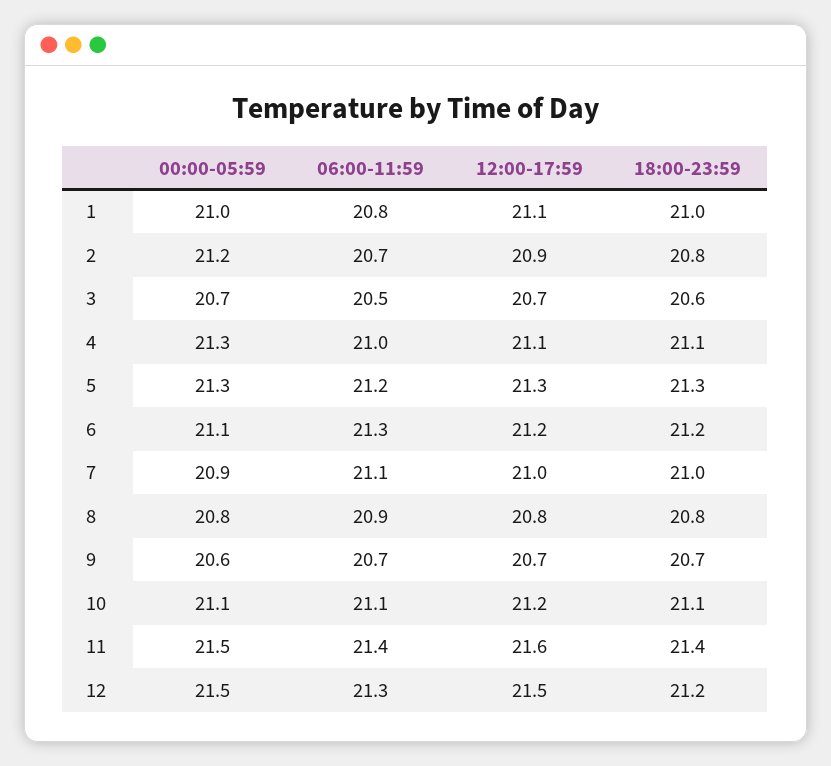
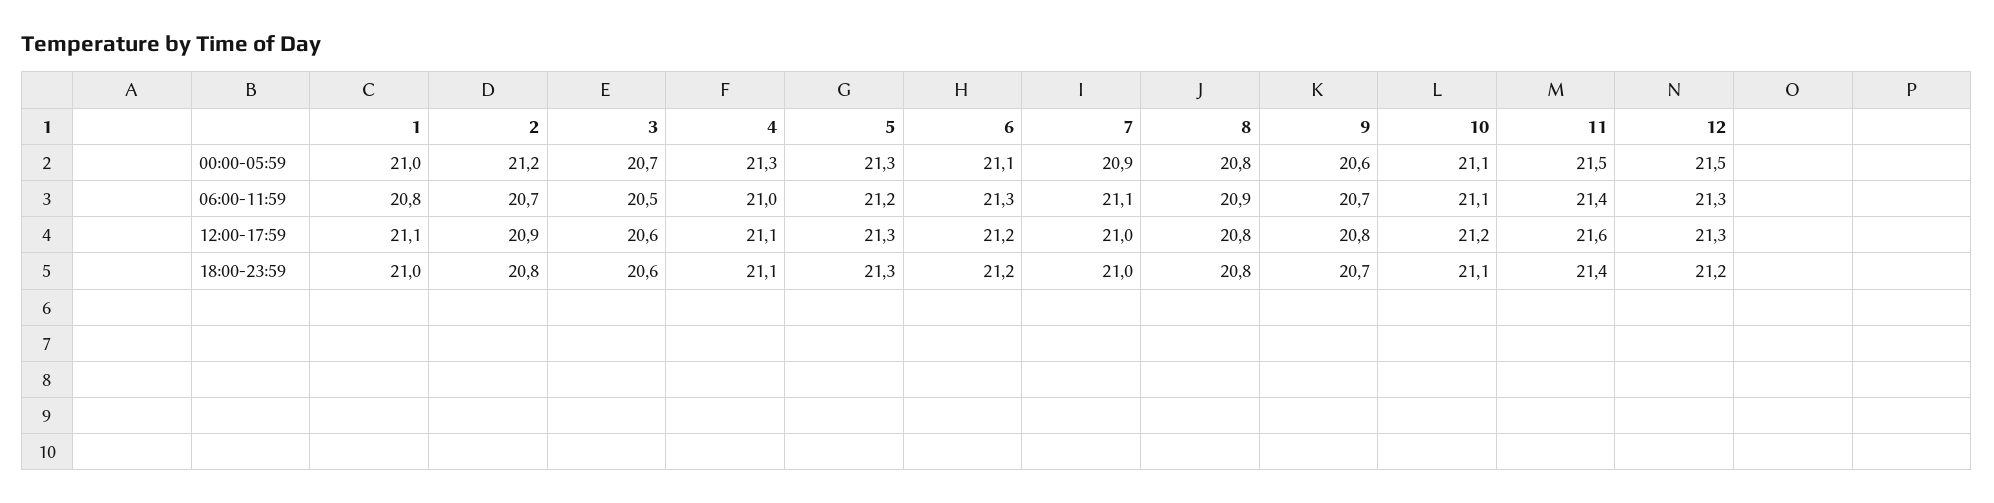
  {
    "00:00-05:59": {
      "1": 21,
      "2": 21.2,
      "3": 20.7,
      "4": 21.3,
      "5": 21.3,
      "6": 21.1,
      "7": 20.9,
      "8": 20.8,
      "9": 20.6,
      "10": 21.1,
      "11": 21.5,
      "12": 21.5
    },
    "06:00-11:59": {
      "1": 20.8,
      "2": 20.7,
      "3": 20.5,
      "4": 21,
      "5": 21.2,
      "6": 21.3,
      "7": 21.1,
      "8": 20.9,
      "9": 20.7,
      "10": 21.1,
      "11": 21.4,
      "12": 21.3
    },
    "12:00-17:59": {
      "1": 21.1,
      "2": 20.9,
-     "3": 20.7,
+     "3": 20.6,
      "4": 21.1,
      "5": 21.3,
      "6": 21.2,
      "7": 21,
      "8": 20.8,
-     "9": 20.7,
+     "9": 20.8,
      "10": 21.2,
      "11": 21.6,
-     "12": 21.5
+     "12": 21.3
    },
    "18:00-23:59": {
      "1": 21,
      "2": 20.8,
      "3": 20.6,
      "4": 21.1,
      "5": 21.3,
      "6": 21.2,
      "7": 21,
      "8": 20.8,
      "9": 20.7,
      "10": 21.1,
      "11": 21.4,
      "12": 21.2
    }
  }

